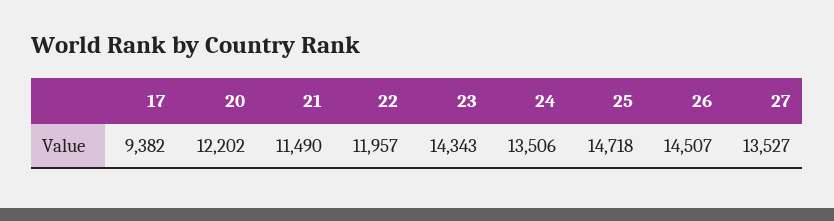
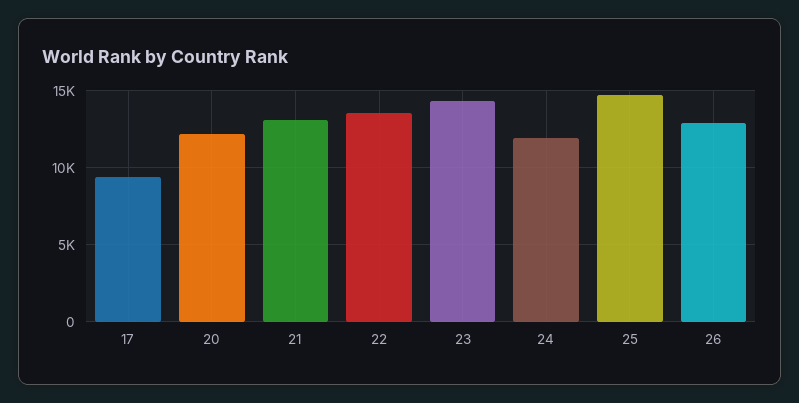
  {
    "17": 9382,
    "20": 12202,
-   "21": 11490,
+   "21": 13000,
-   "22": 11957,
+   "22": 13500,
    "23": 14343,
-   "24": 13506,
+   "24": 12000,
    "25": 14718,
-   "26": 14507,
+   "26": 13000
-   "27": 13527
  }

